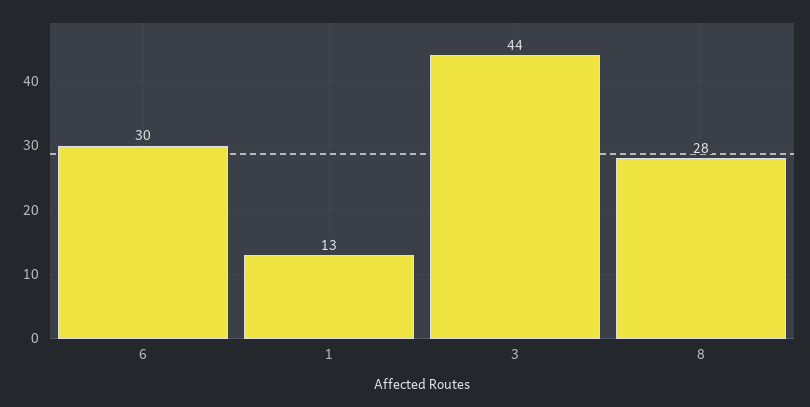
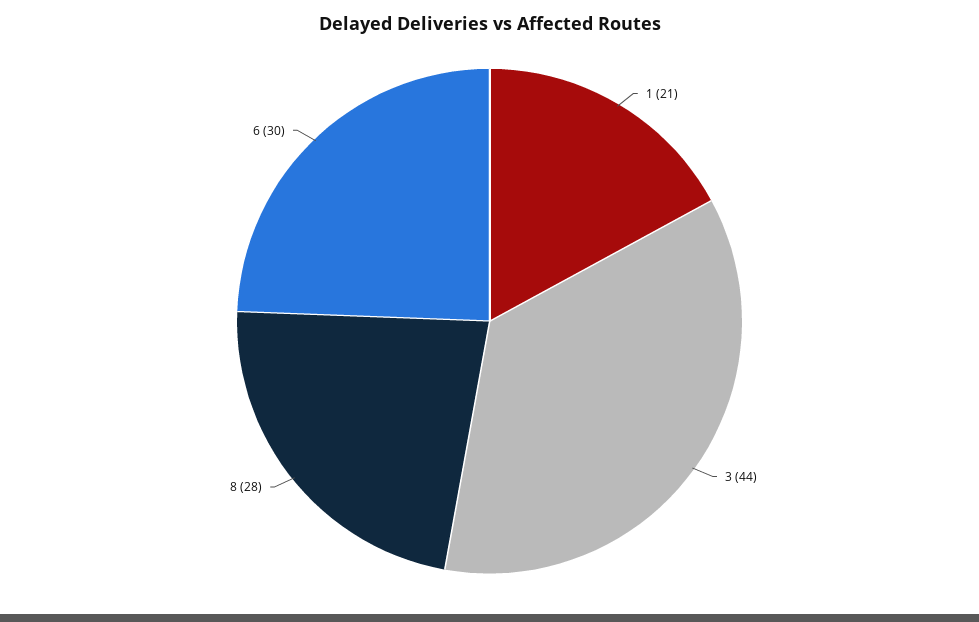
  {
    "6": 30,
-   "1": 13,
+   "1": 21,
    "3": 44,
    "8": 28
  }

